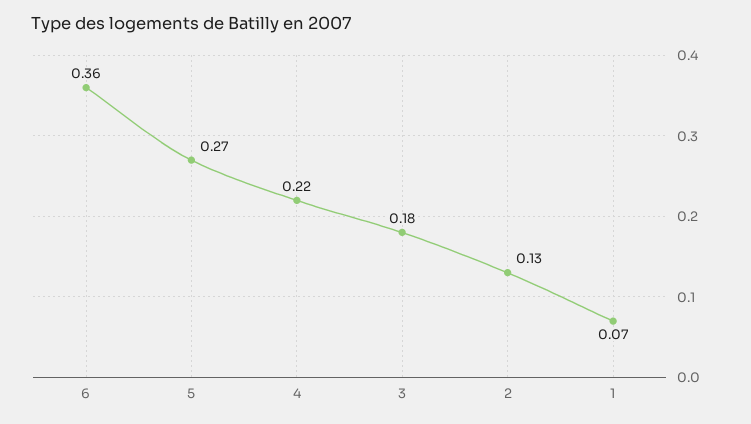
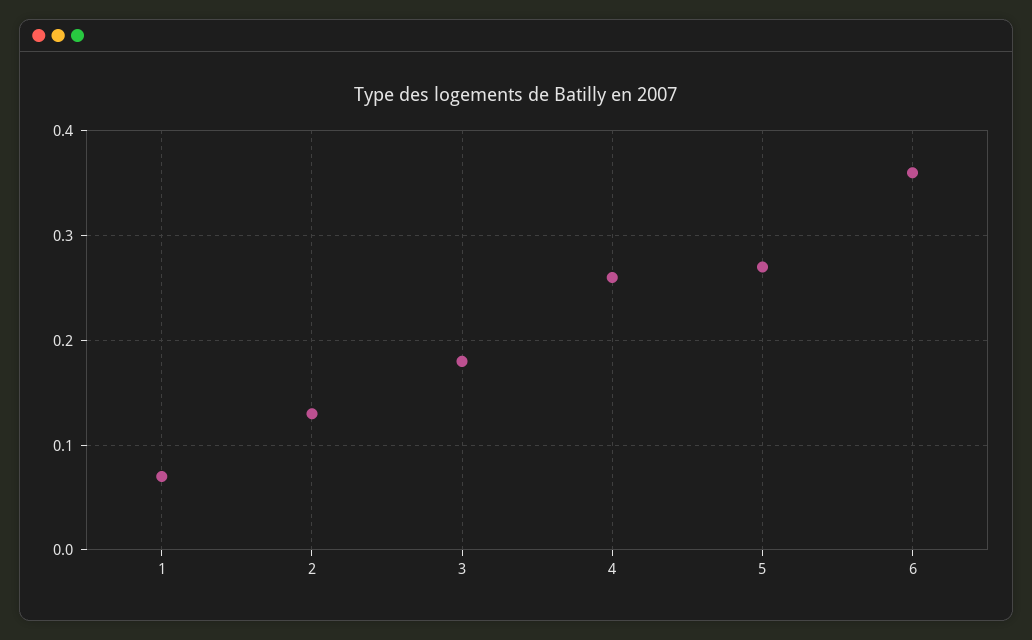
  {
    "6": 0.36,
    "5": 0.27,
-   "4": 0.22,
+   "4": 0.26,
    "3": 0.18,
    "2": 0.13,
    "1": 0.07
  }

